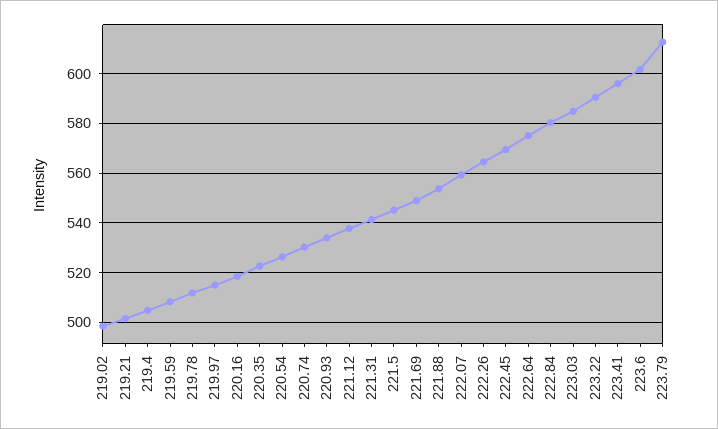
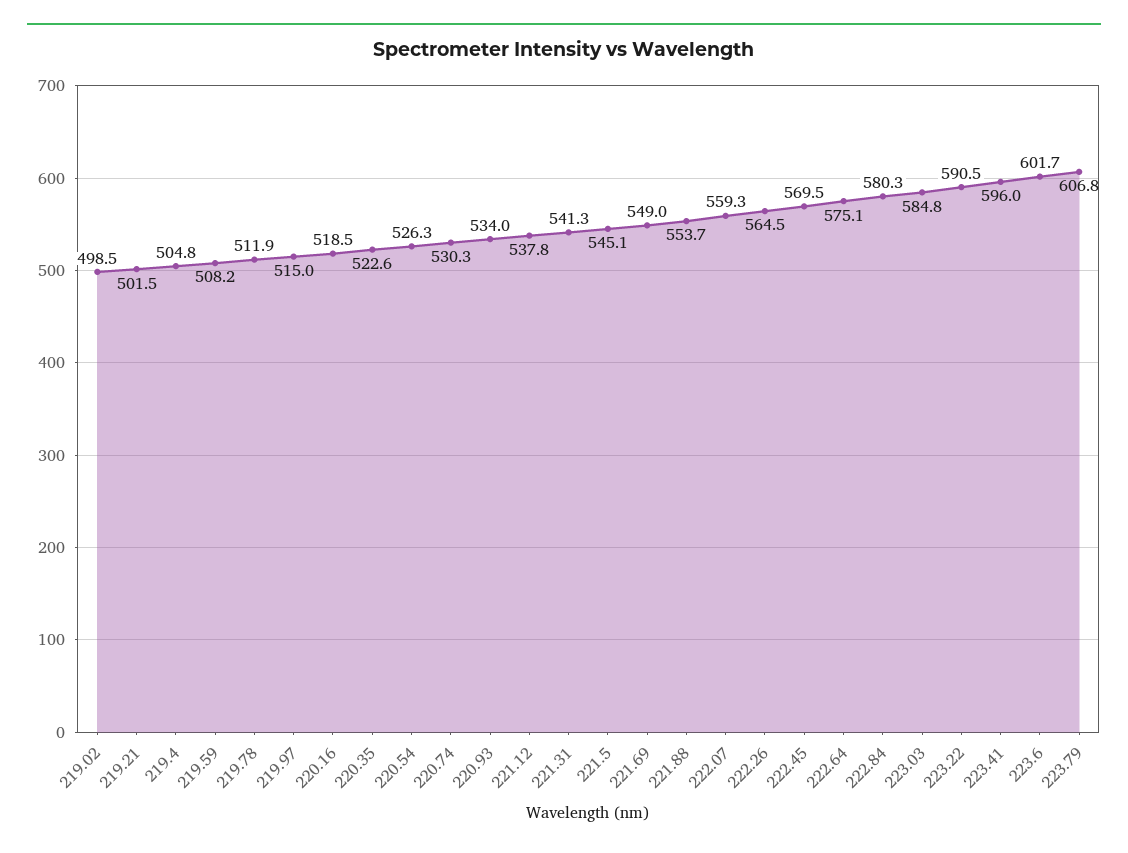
  {
    "219.02": 498.5,
    "219.21": 501.5,
    "219.4": 504.8,
    "219.59": 508.2,
    "219.78": 511.9,
    "219.97": 515,
    "220.16": 518.5,
    "220.35": 522.6,
    "220.54": 526.3,
    "220.74": 530.3,
    "220.93": 534,
    "221.12": 537.8,
    "221.31": 541.3,
    "221.5": 545.1,
    "221.69": 549,
    "221.88": 553.7,
    "222.07": 559.3,
    "222.26": 564.5,
    "222.45": 569.5,
    "222.64": 575.1,
    "222.84": 580.3,
    "223.03": 584.8,
    "223.22": 590.5,
    "223.41": 596,
    "223.6": 601.7,
-   "223.79": 612.5
+   "223.79": 606.8
  }

